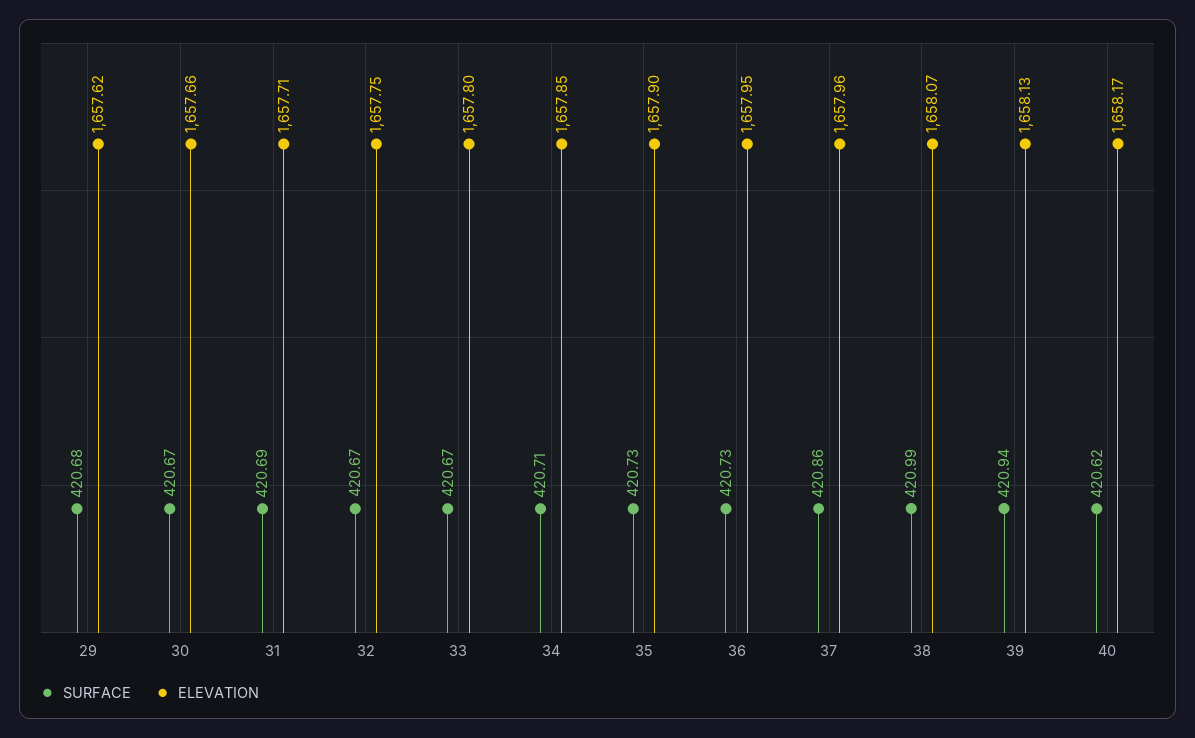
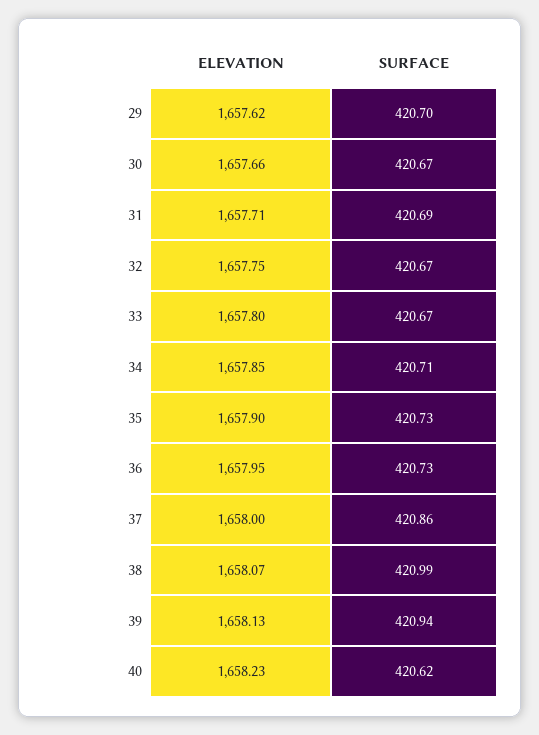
  {
    "SURFACE": {
-     "29": 420.68,
+     "29": 420.7,
      "30": 420.67,
      "31": 420.69,
      "32": 420.67,
      "33": 420.67,
      "34": 420.71,
      "35": 420.73,
      "36": 420.73,
      "37": 420.86,
      "38": 420.99,
      "39": 420.94,
      "40": 420.62
    },
    "ELEVATION": {
      "29": 1657.62,
      "30": 1657.66,
      "31": 1657.71,
      "32": 1657.75,
      "33": 1657.8,
      "34": 1657.85,
      "35": 1657.9,
      "36": 1657.95,
-     "37": 1657.96,
+     "37": 1658,
      "38": 1658.07,
      "39": 1658.13,
-     "40": 1658.17
+     "40": 1658.23
    }
  }

